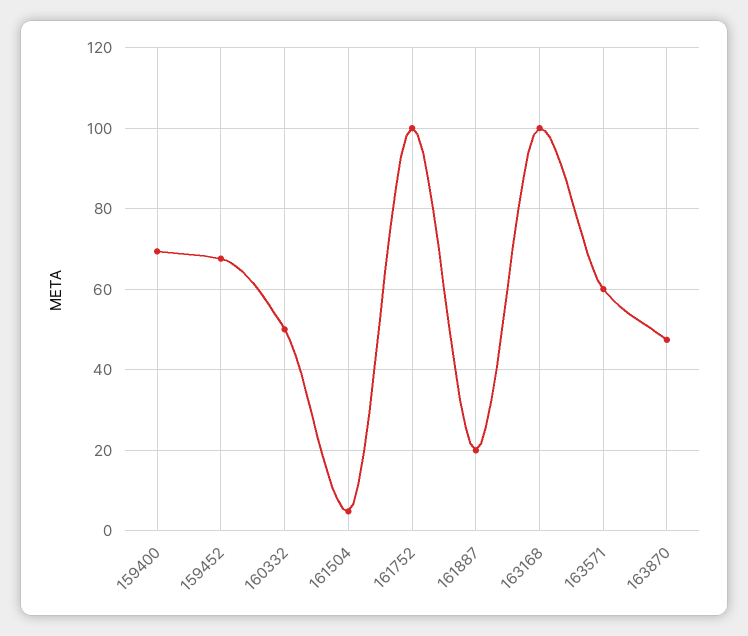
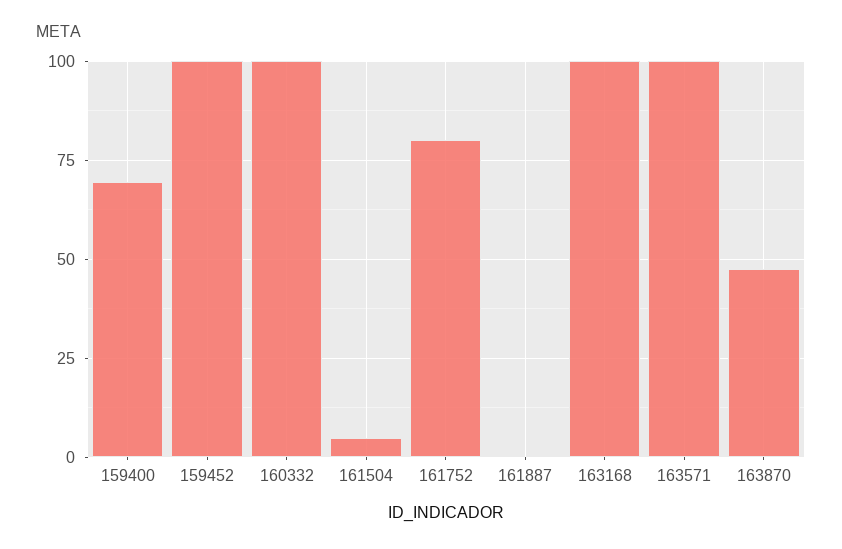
  {
    "159400": 70,
-   "159452": 68,
+   "159452": 100,
-   "160332": 50,
+   "160332": 100,
    "161504": 4,
-   "161752": 100,
+   "161752": 80,
-   "161887": 20,
+   "161887": 0,
    "163168": 100,
-   "163571": 60,
+   "163571": 100,
    "163870": 48
  }

